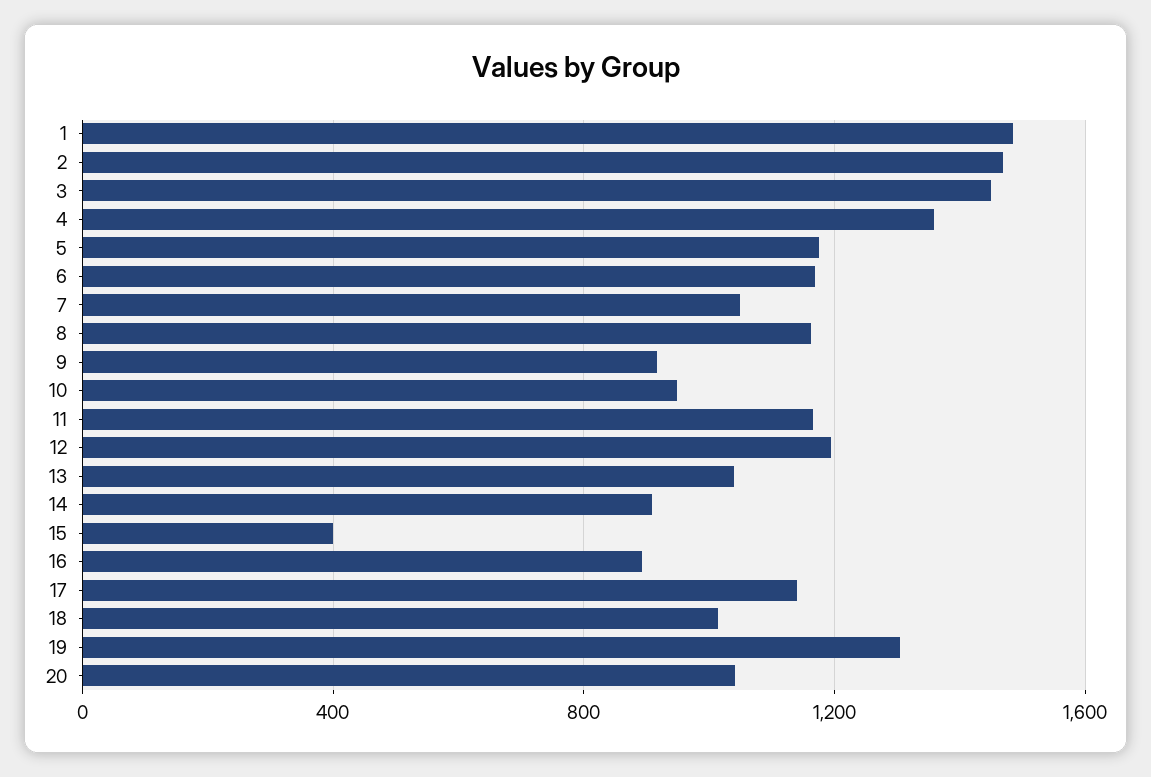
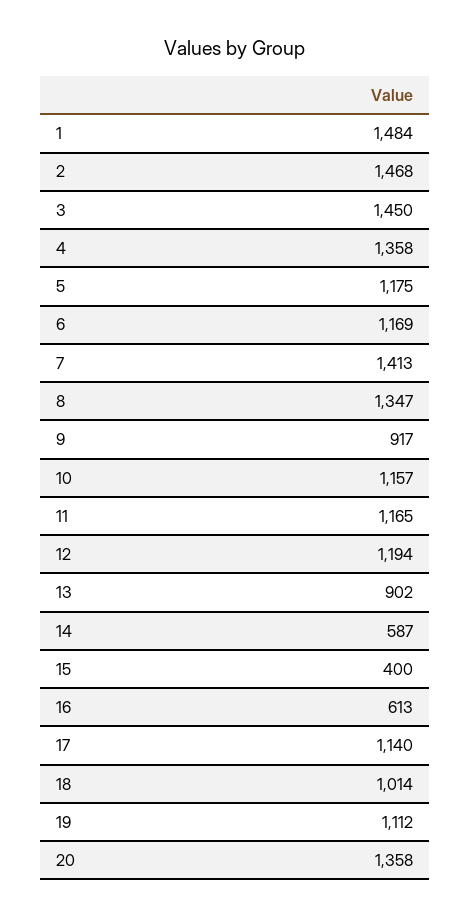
  {
    "1": 1484,
    "2": 1468,
    "3": 1450,
    "4": 1358,
    "5": 1175,
    "6": 1169,
-   "7": 1050,
+   "7": 1413,
-   "8": 1150,
+   "8": 1347,
    "9": 917,
-   "10": 950,
+   "10": 1157,
    "11": 1165,
    "12": 1194,
-   "13": 1050,
+   "13": 902,
-   "14": 900,
+   "14": 587,
    "15": 400,
-   "16": 900,
+   "16": 613,
    "17": 1140,
    "18": 1014,
-   "19": 1300,
+   "19": 1112,
-   "20": 1050
+   "20": 1358
  }

